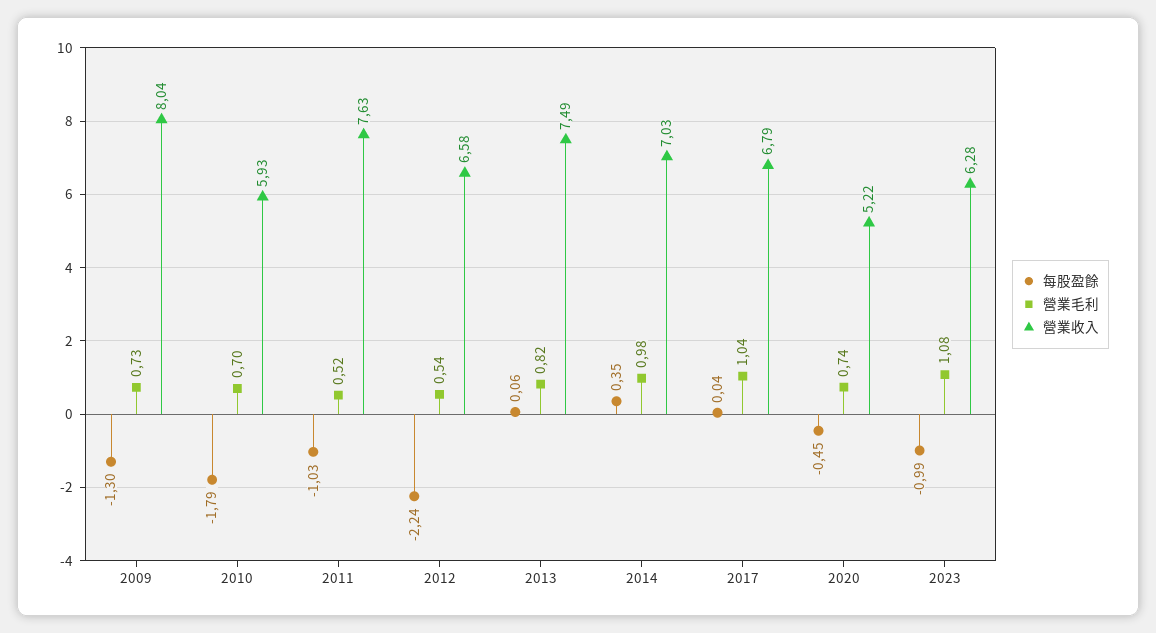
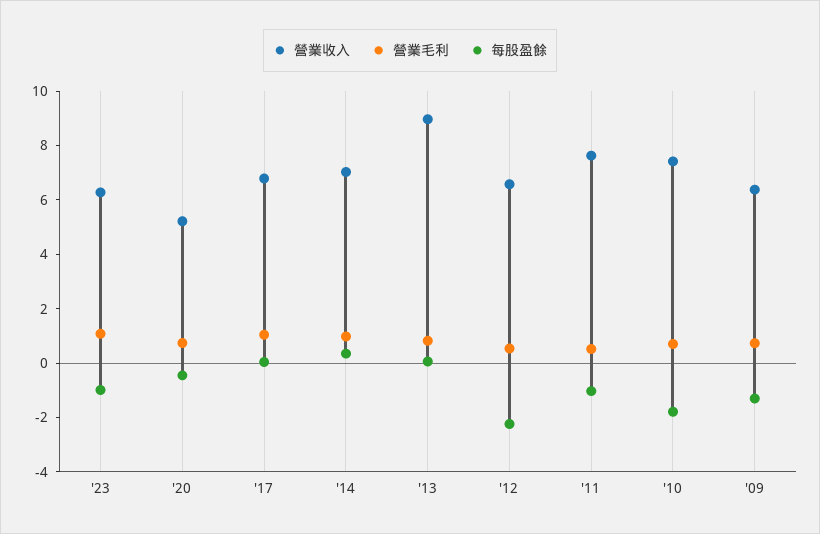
  {
    "每股盈餘": {
      "2009": -1.3,
      "2010": -1.79,
      "2011": -1.03,
      "2012": -2.24,
      "2013": 0.06,
      "2014": 0.35,
      "2017": 0.04,
      "2020": -0.45,
      "2023": -0.99
    },
    "營業毛利": {
      "2009": 0.73,
      "2010": 0.7,
      "2011": 0.52,
      "2012": 0.54,
      "2013": 0.82,
      "2014": 0.98,
      "2017": 1.04,
      "2020": 0.74,
      "2023": 1.08
    },
    "營業收入": {
-     "2009": 8.04,
+     "2009": 6.5,
-     "2010": 5.93,
+     "2010": 7.5,
      "2011": 7.63,
      "2012": 6.58,
-     "2013": 7.49,
+     "2013": 9,
      "2014": 7.03,
      "2017": 6.79,
      "2020": 5.22,
      "2023": 6.28
    }
  }

